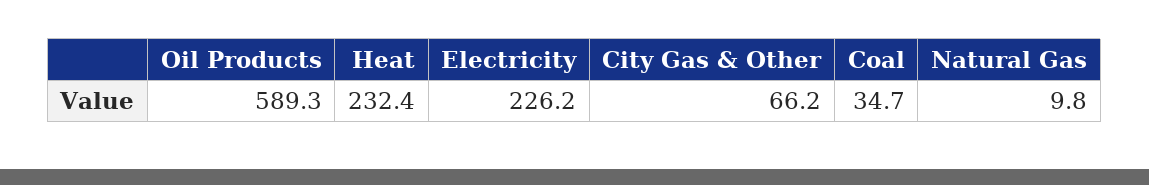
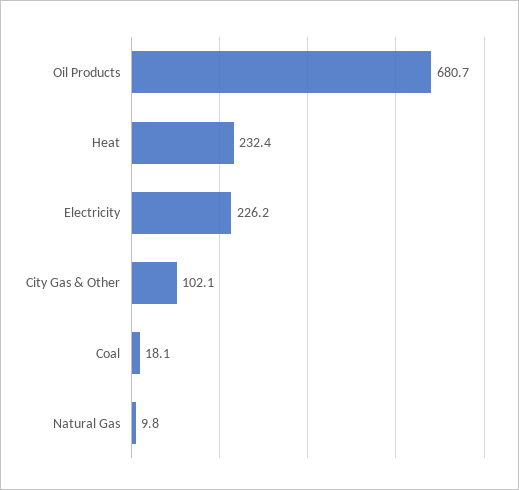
  {
-   "Oil Products": 589.3,
+   "Oil Products": 680.7,
    "Heat": 232.4,
    "Electricity": 226.2,
-   "City Gas & Other": 66.2,
+   "City Gas & Other": 102.1,
-   "Coal": 34.7,
+   "Coal": 18.1,
    "Natural Gas": 9.8
  }

